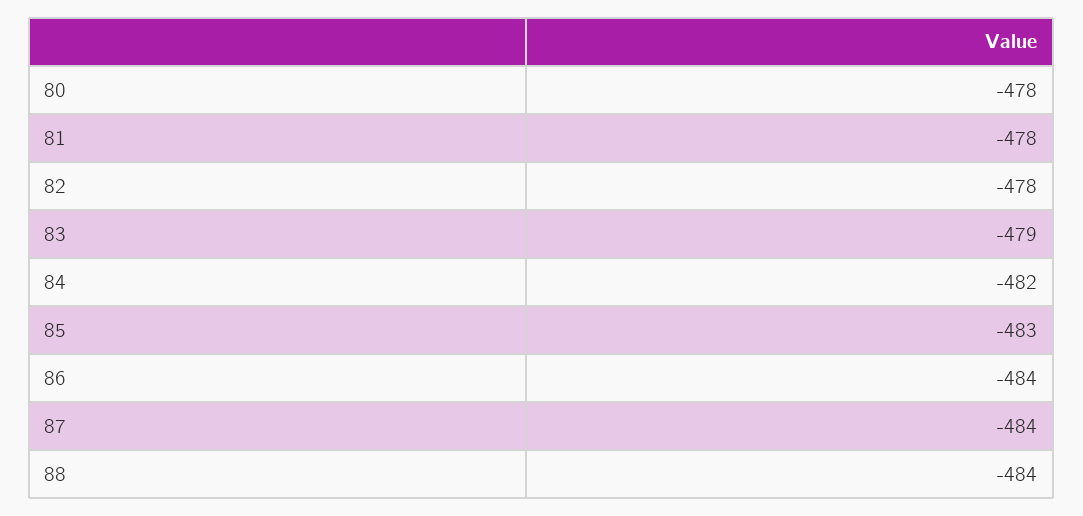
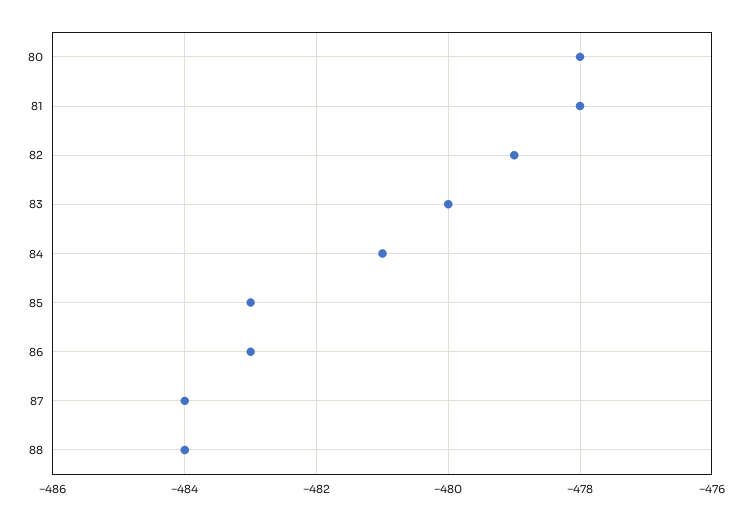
  {
    "80": -478,
    "81": -478,
-   "82": -478,
+   "82": -479,
-   "83": -479,
+   "83": -480,
-   "84": -482,
+   "84": -481,
    "85": -483,
-   "86": -484,
+   "86": -483,
    "87": -484,
    "88": -484
  }

